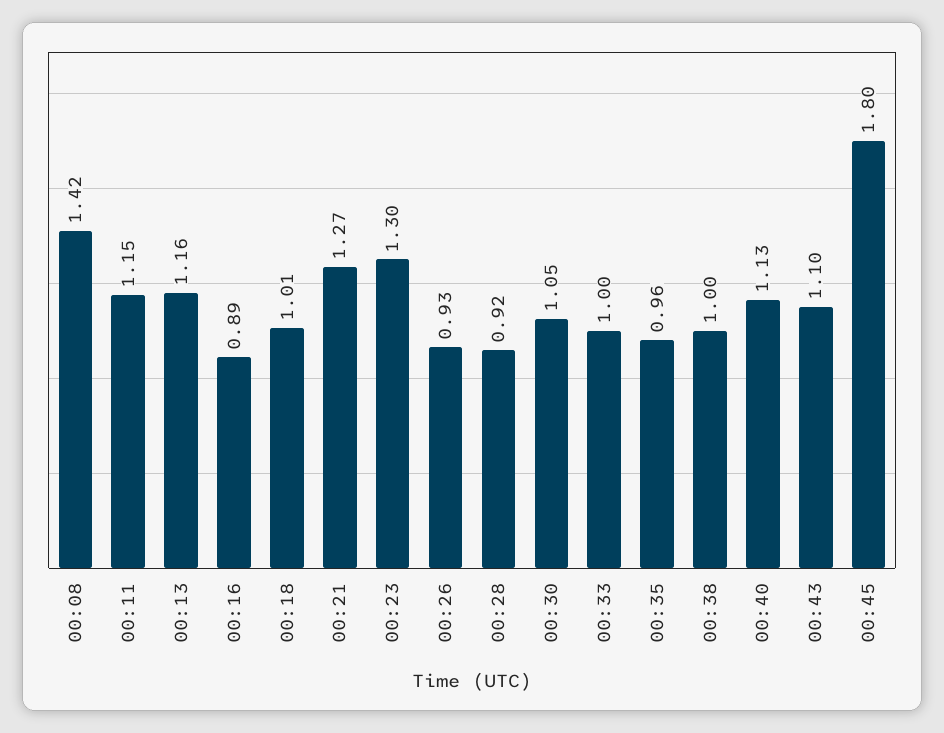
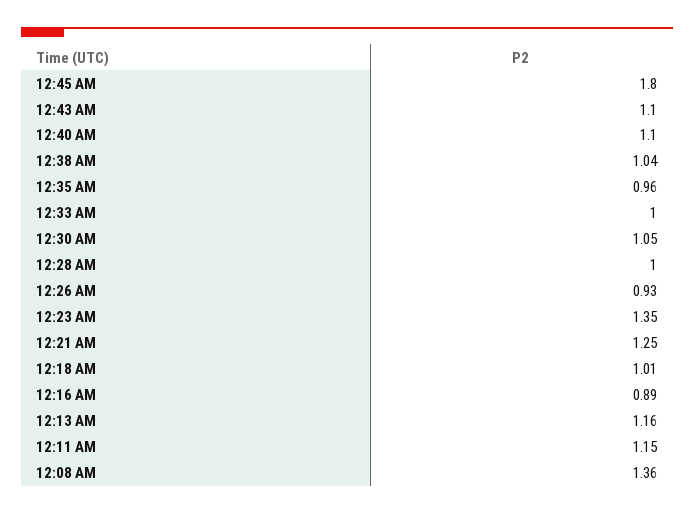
  {
-   "00:08": 1.42,
+   "00:08": 1.36,
    "00:11": 1.15,
    "00:13": 1.16,
    "00:16": 0.89,
    "00:18": 1.01,
-   "00:21": 1.27,
+   "00:21": 1.25,
-   "00:23": 1.3,
+   "00:23": 1.35,
    "00:26": 0.93,
-   "00:28": 0.92,
+   "00:28": 1,
    "00:30": 1.05,
    "00:33": 1,
    "00:35": 0.96,
-   "00:38": 1,
+   "00:38": 1.04,
-   "00:40": 1.13,
+   "00:40": 1.1,
    "00:43": 1.1,
    "00:45": 1.8
  }

